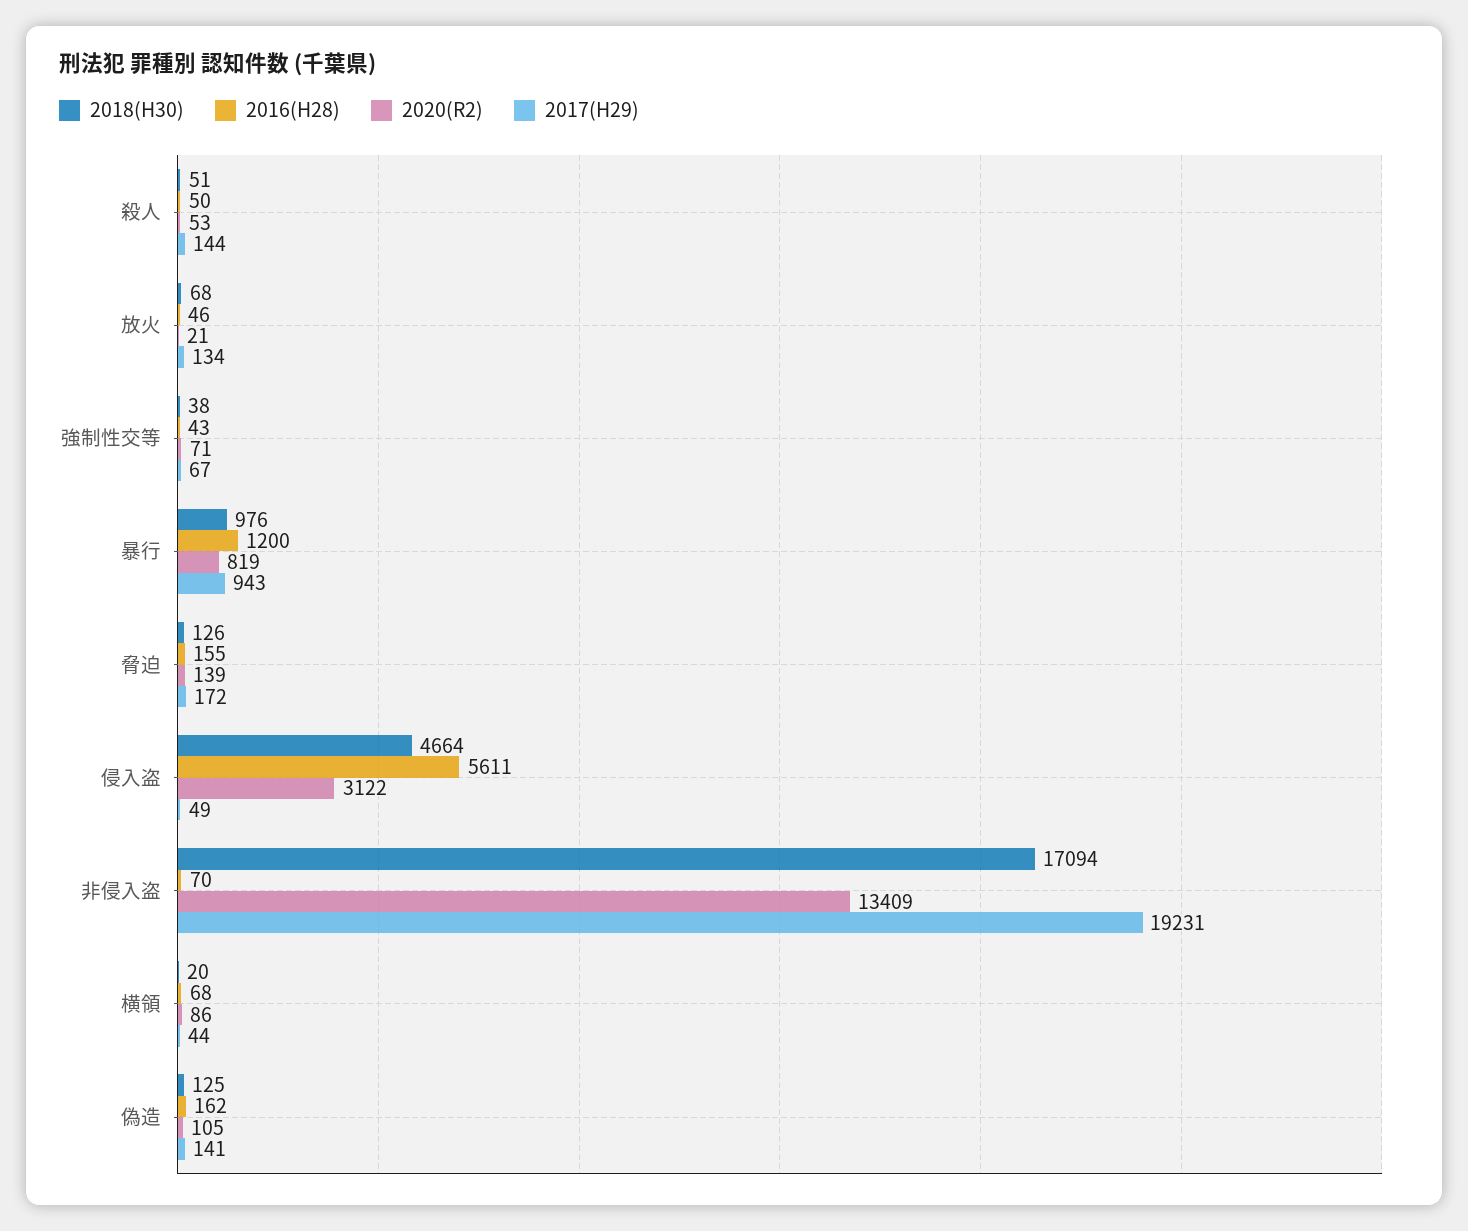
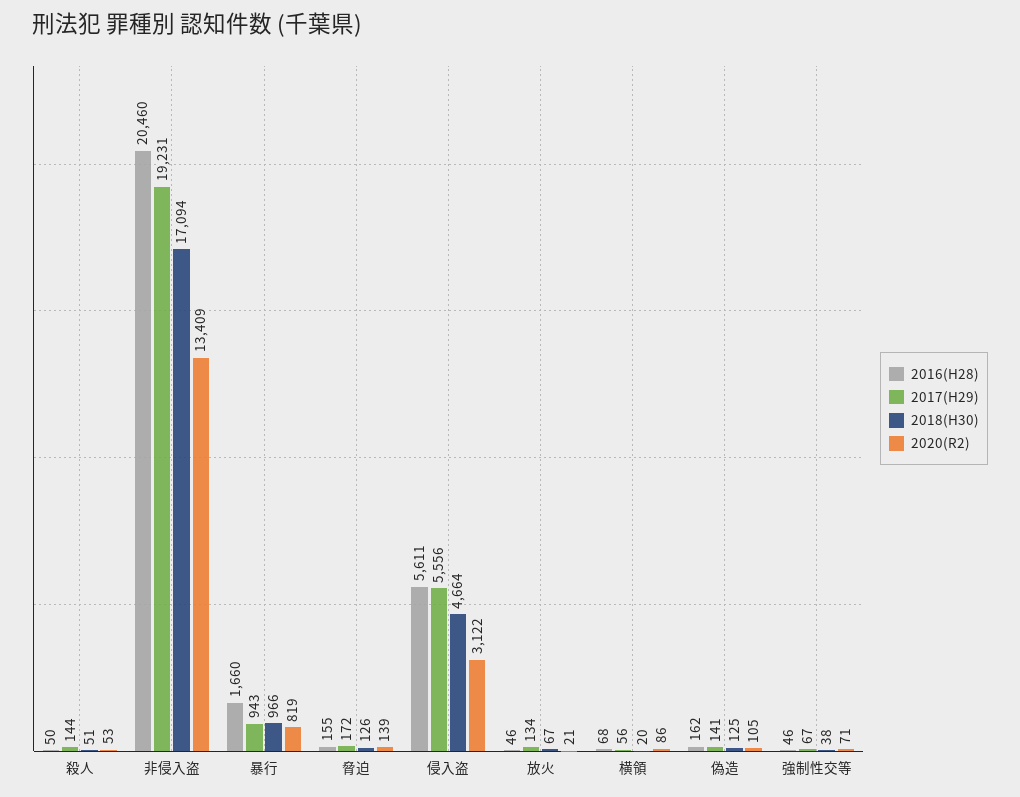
  {
    "2018(H30)": {
      "殺人": 51,
-     "放火": 68,
+     "放火": 67,
      "強制性交等": 38,
-     "暴行": 976,
+     "暴行": 966,
      "脅迫": 126,
      "侵入盗": 4664,
      "非侵入盗": 17094,
      "横領": 20,
      "偽造": 125
    },
    "2016(H28)": {
      "殺人": 50,
      "放火": 46,
-     "強制性交等": 43,
+     "強制性交等": 46,
-     "暴行": 1200,
+     "暴行": 1660,
      "脅迫": 155,
      "侵入盗": 5611,
-     "非侵入盗": 70,
+     "非侵入盗": 20460,
      "横領": 68,
      "偽造": 162
    },
    "2020(R2)": {
      "殺人": 53,
      "放火": 21,
      "強制性交等": 71,
      "暴行": 819,
      "脅迫": 139,
      "侵入盗": 3122,
      "非侵入盗": 13409,
      "横領": 86,
      "偽造": 105
    },
    "2017(H29)": {
      "殺人": 144,
      "放火": 134,
      "強制性交等": 67,
      "暴行": 943,
      "脅迫": 172,
-     "侵入盗": 49,
+     "侵入盗": 5556,
      "非侵入盗": 19231,
-     "横領": 44,
+     "横領": 56,
      "偽造": 141
    }
  }

